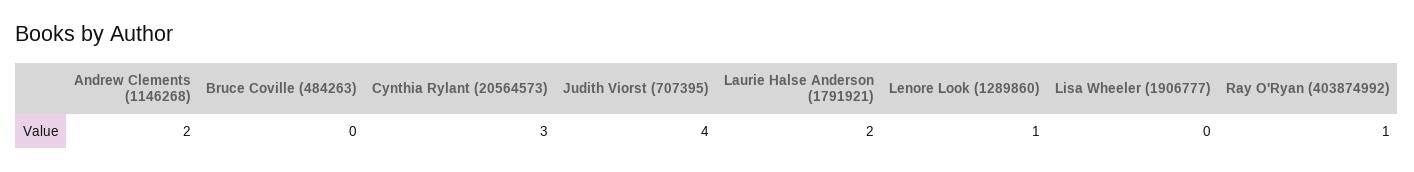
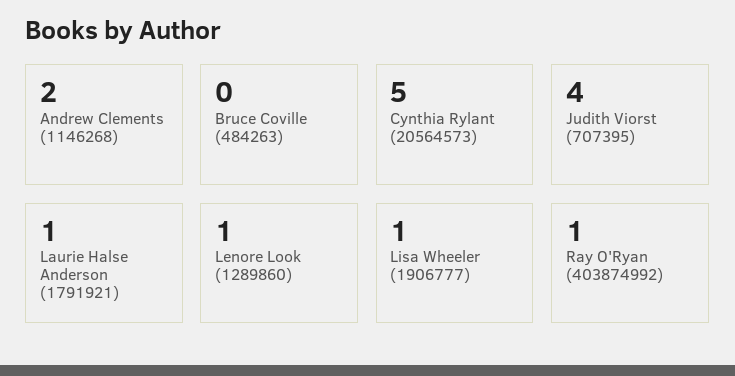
  {
    "Andrew Clements (1146268)": 2,
    "Bruce Coville (484263)": 0,
-   "Cynthia Rylant (20564573)": 3,
+   "Cynthia Rylant (20564573)": 5,
    "Judith Viorst (707395)": 4,
-   "Laurie Halse Anderson (1791921)": 2,
+   "Laurie Halse Anderson (1791921)": 1,
    "Lenore Look (1289860)": 1,
-   "Lisa Wheeler (1906777)": 0,
+   "Lisa Wheeler (1906777)": 1,
    "Ray O'Ryan (403874992)": 1
  }

